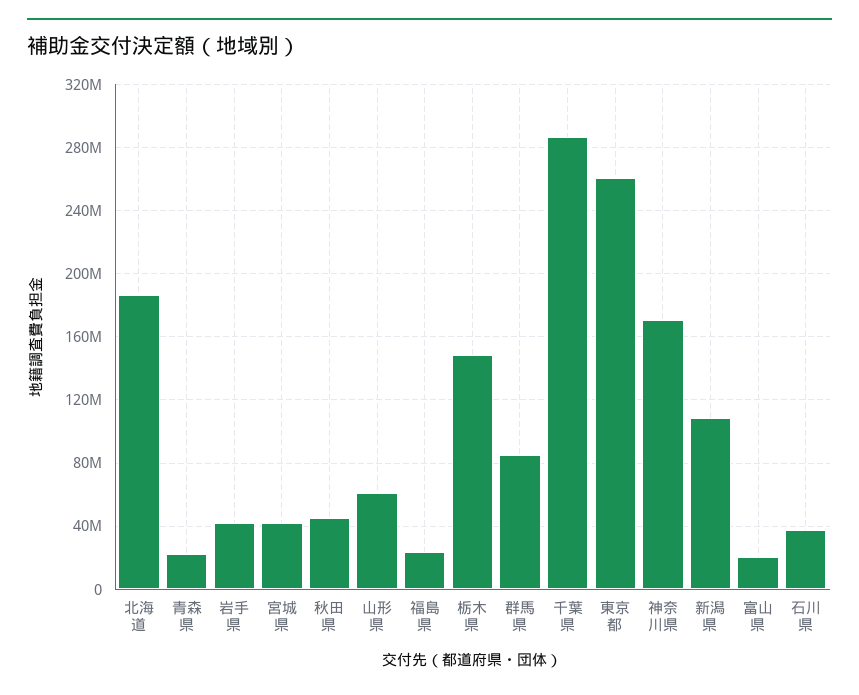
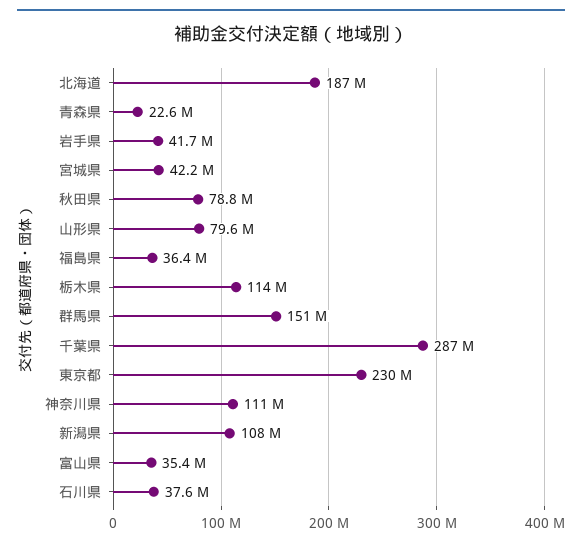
  {
    "北海道": 187000000,
    "青森県": 22600000,
    "岩手県": 41700000,
    "宮城県": 42200000,
-   "秋田県": 45000000,
+   "秋田県": 78800000,
-   "山形県": 60000000,
+   "山形県": 79600000,
-   "福島県": 25000000,
+   "福島県": 36400000,
-   "栃木県": 150000000,
+   "栃木県": 114000000,
-   "群馬県": 85000000,
+   "群馬県": 151000000,
    "千葉県": 287000000,
-   "東京都": 260000000,
+   "東京都": 230000000,
-   "神奈川県": 170000000,
+   "神奈川県": 111000000,
    "新潟県": 108000000,
-   "富山県": 20000000,
+   "富山県": 35400000,
    "石川県": 37600000
  }

